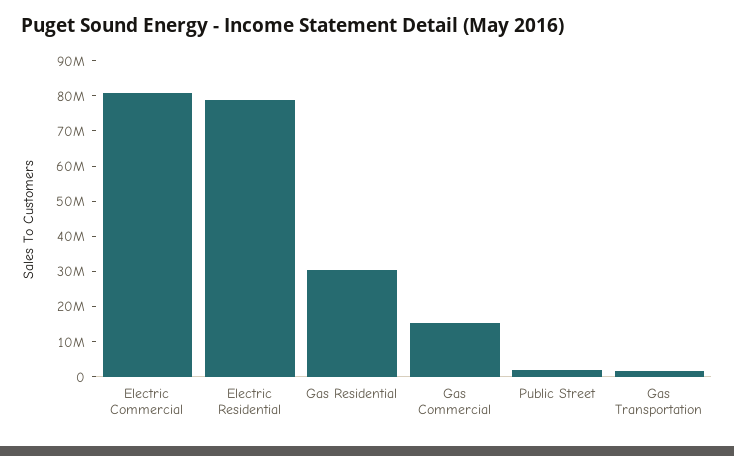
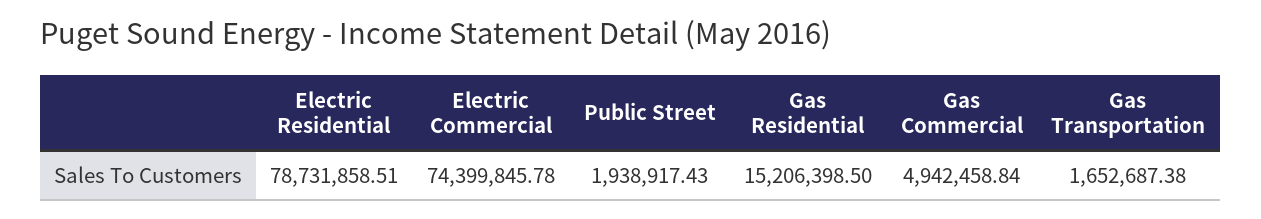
  {
-   "Electric Commercial": 80000000,
+   "Electric Commercial": 74399845.78,
    "Electric Residential": 78731858.51,
-   "Gas Residential": 30000000,
+   "Gas Residential": 15206398.5,
-   "Gas Commercial": 15000000,
+   "Gas Commercial": 4942458.84,
    "Public Street": 1938917.43,
    "Gas Transportation": 1652687.38
  }

